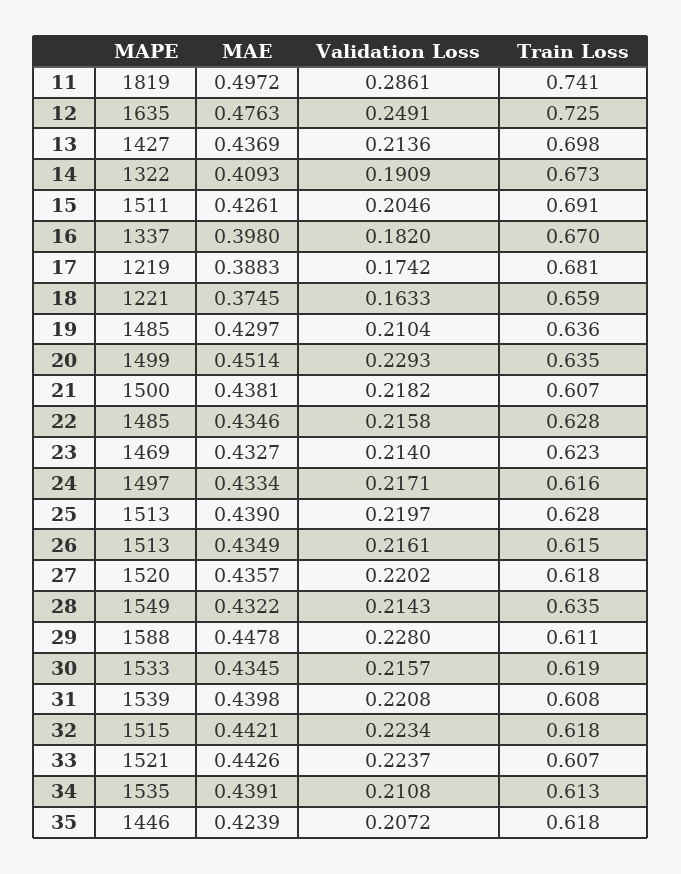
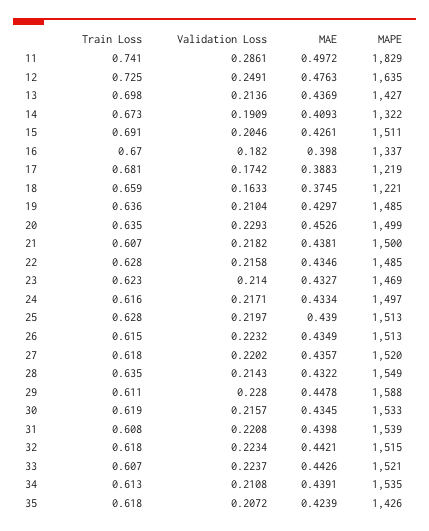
  {
    "MAPE": {
-     "11": 1819,
+     "11": 1829,
      "12": 1635,
      "13": 1427,
      "14": 1322,
      "15": 1511,
      "16": 1337,
      "17": 1219,
      "18": 1221,
      "19": 1485,
      "20": 1499,
      "21": 1500,
      "22": 1485,
      "23": 1469,
      "24": 1497,
      "25": 1513,
      "26": 1513,
      "27": 1520,
      "28": 1549,
      "29": 1588,
      "30": 1533,
      "31": 1539,
      "32": 1515,
      "33": 1521,
      "34": 1535,
-     "35": 1446
+     "35": 1426
    },
    "MAE": {
      "11": 0.4972,
      "12": 0.4763,
      "13": 0.4369,
      "14": 0.4093,
      "15": 0.4261,
      "16": 0.398,
      "17": 0.3883,
      "18": 0.3745,
      "19": 0.4297,
-     "20": 0.4514,
+     "20": 0.4526,
      "21": 0.4381,
      "22": 0.4346,
      "23": 0.4327,
      "24": 0.4334,
      "25": 0.439,
      "26": 0.4349,
      "27": 0.4357,
      "28": 0.4322,
      "29": 0.4478,
      "30": 0.4345,
      "31": 0.4398,
      "32": 0.4421,
      "33": 0.4426,
      "34": 0.4391,
      "35": 0.4239
    },
    "Validation Loss": {
      "11": 0.2861,
      "12": 0.2491,
      "13": 0.2136,
      "14": 0.1909,
      "15": 0.2046,
      "16": 0.182,
      "17": 0.1742,
      "18": 0.1633,
      "19": 0.2104,
      "20": 0.2293,
      "21": 0.2182,
      "22": 0.2158,
      "23": 0.214,
      "24": 0.2171,
      "25": 0.2197,
-     "26": 0.2161,
+     "26": 0.2232,
      "27": 0.2202,
      "28": 0.2143,
      "29": 0.228,
      "30": 0.2157,
      "31": 0.2208,
      "32": 0.2234,
      "33": 0.2237,
      "34": 0.2108,
      "35": 0.2072
    },
    "Train Loss": {
      "11": 0.741,
      "12": 0.725,
      "13": 0.698,
      "14": 0.673,
      "15": 0.691,
      "16": 0.67,
      "17": 0.681,
      "18": 0.659,
      "19": 0.636,
      "20": 0.635,
      "21": 0.607,
      "22": 0.628,
      "23": 0.623,
      "24": 0.616,
      "25": 0.628,
      "26": 0.615,
      "27": 0.618,
      "28": 0.635,
      "29": 0.611,
      "30": 0.619,
      "31": 0.608,
      "32": 0.618,
      "33": 0.607,
      "34": 0.613,
      "35": 0.618
    }
  }

